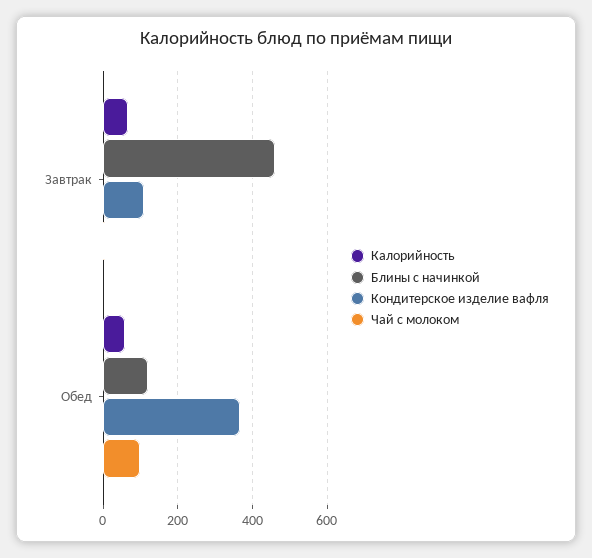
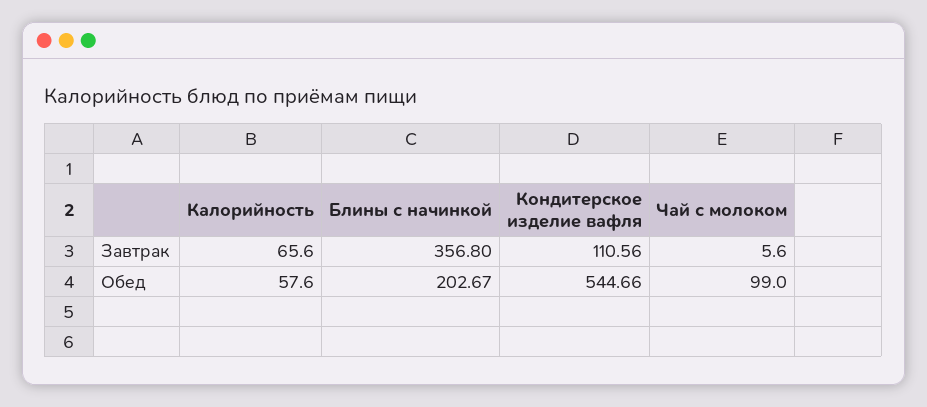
  {
    "Калорийность": {
      "Завтрак": 65.6,
      "Обед": 57.6
    },
    "Блины с начинкой": {
-     "Завтрак": 460,
+     "Завтрак": 356.8,
-     "Обед": 120
+     "Обед": 202.67
    },
    "Кондитерское изделие вафля": {
      "Завтрак": 110.56,
-     "Обед": 360
+     "Обед": 544.66
    },
    "Чай с молоком": {
      "Завтрак": 5.6,
      "Обед": 99
    }
  }

